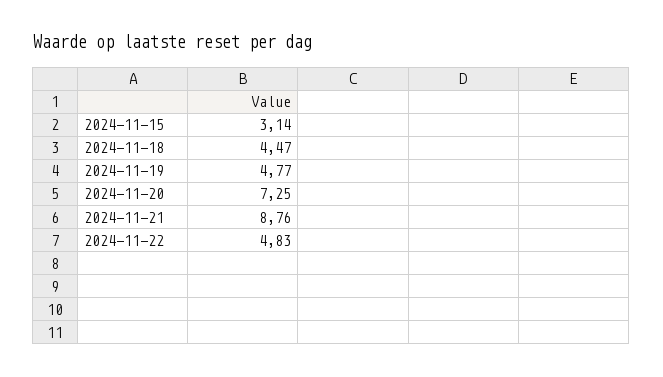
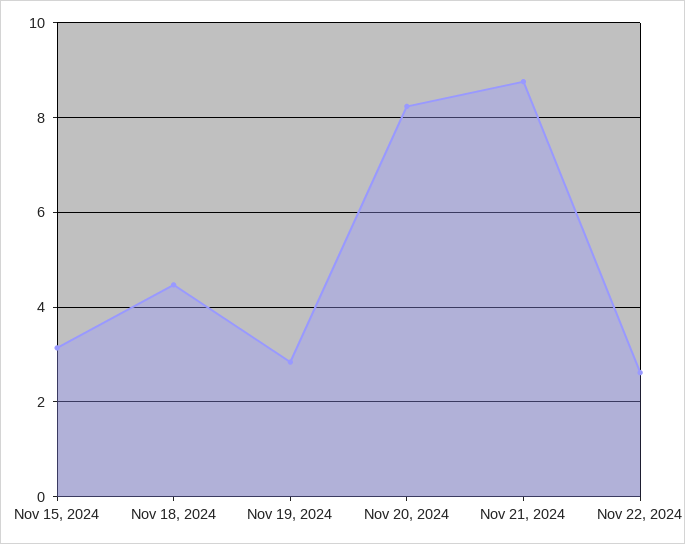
  {
    "2024-11-15": 3.14,
    "2024-11-18": 4.47,
-   "2024-11-19": 4.77,
+   "2024-11-19": 2.8,
-   "2024-11-20": 7.25,
+   "2024-11-20": 8.2,
    "2024-11-21": 8.76,
-   "2024-11-22": 4.83
+   "2024-11-22": 2.6
  }

